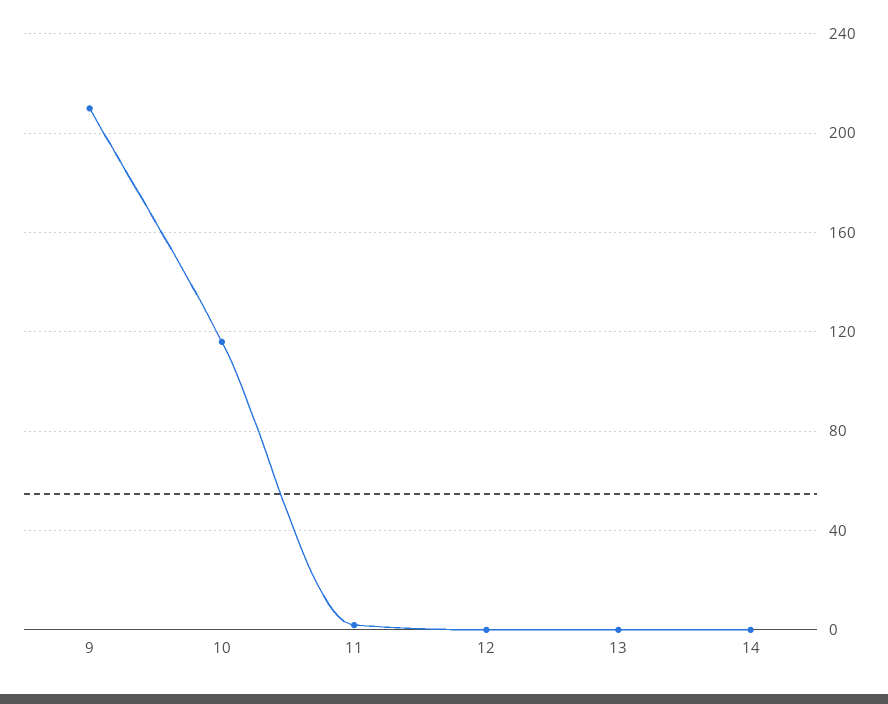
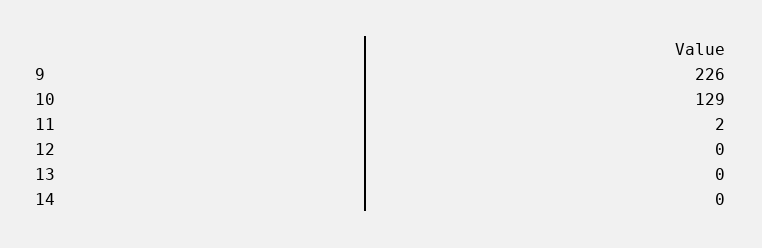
  {
-   "9": 210,
+   "9": 226,
-   "10": 115,
+   "10": 129,
    "11": 2,
    "12": 0,
    "13": 0,
    "14": 0
  }

